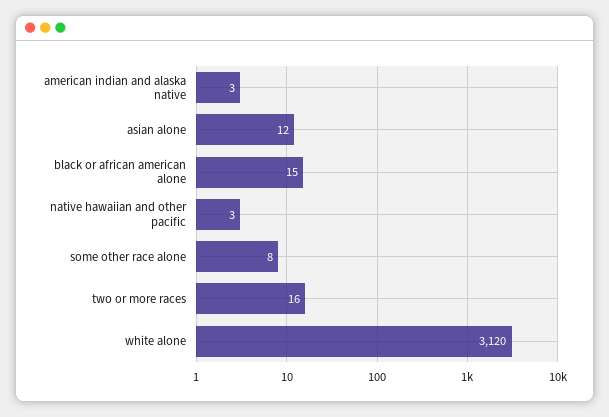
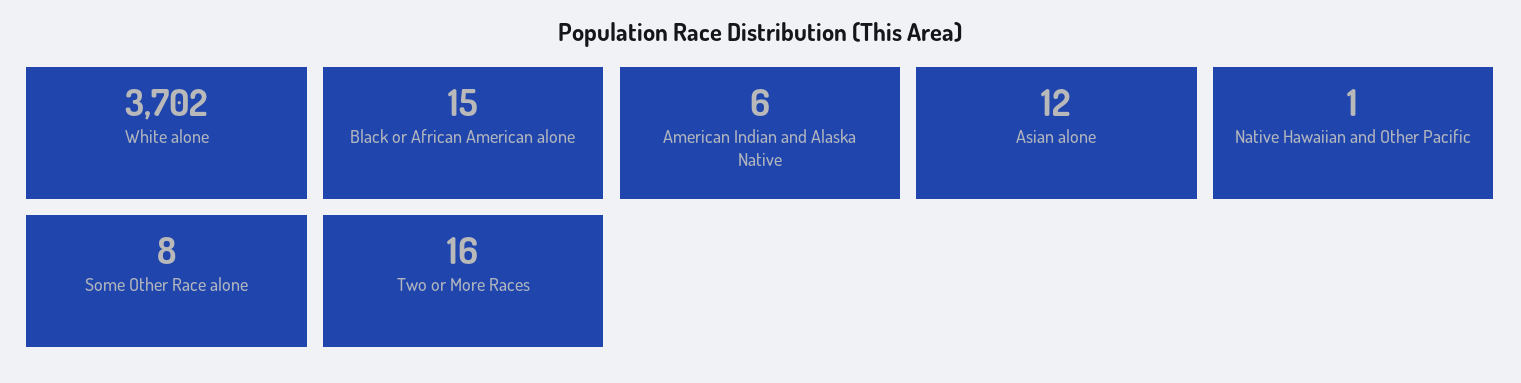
  {
-   "american indian and alaska native": 3,
+   "american indian and alaska native": 6,
    "asian alone": 12,
    "black or african american alone": 15,
-   "native hawaiian and other pacific": 3,
+   "native hawaiian and other pacific": 1,
    "some other race alone": 8,
    "two or more races": 16,
-   "white alone": 3120
+   "white alone": 3702
  }

